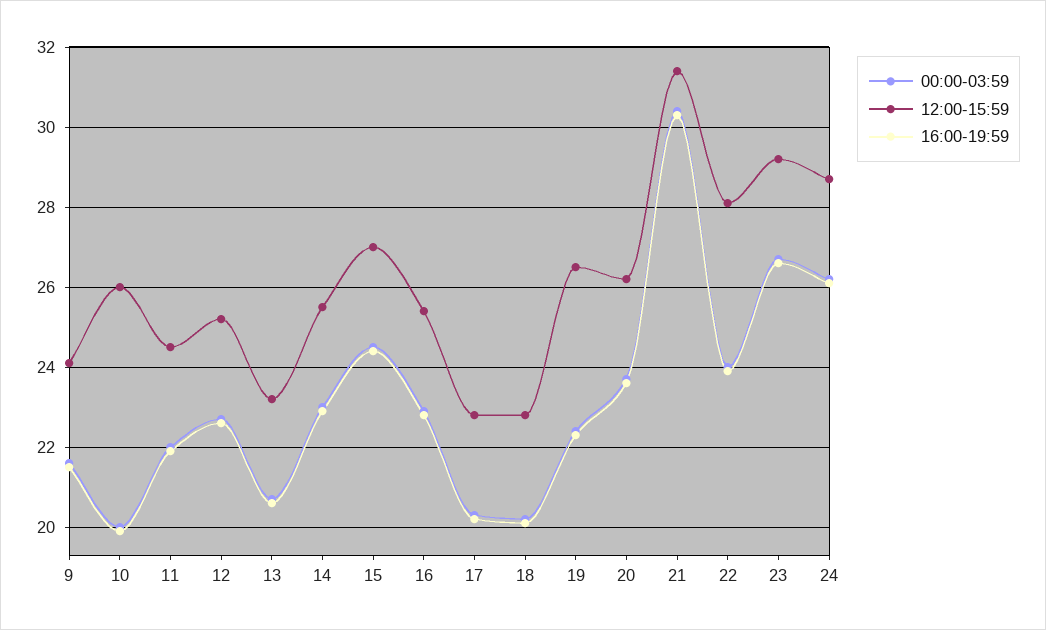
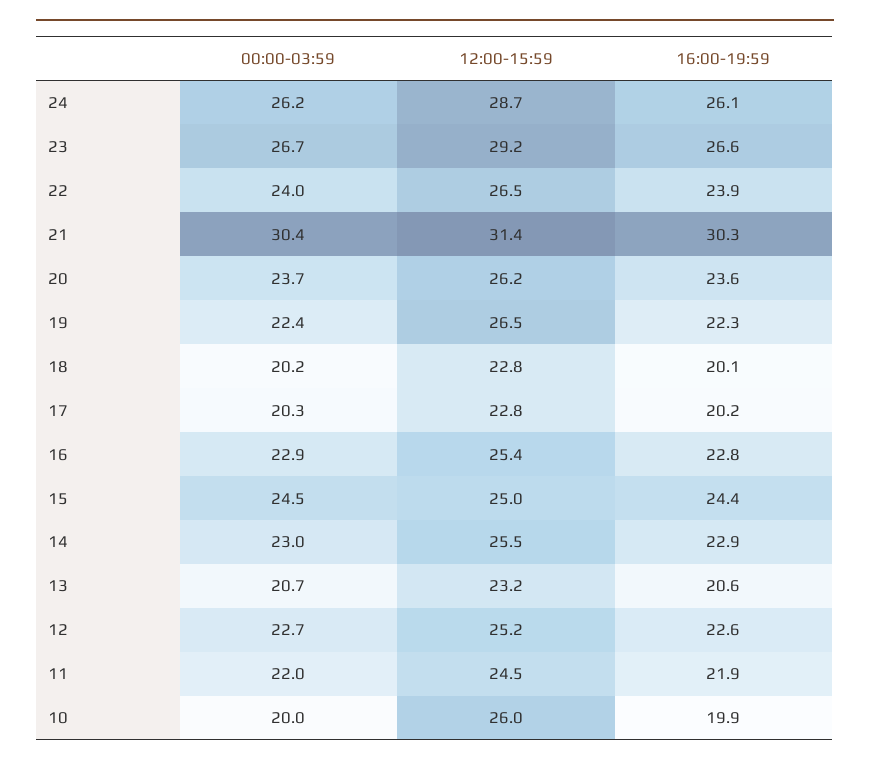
  {
    "00:00-03:59": {
-     "9": 21.5,
      "10": 20,
      "11": 22,
      "12": 22.7,
      "13": 20.7,
      "14": 23,
      "15": 24.5,
      "16": 22.9,
      "17": 20.3,
      "18": 20.2,
      "19": 22.4,
      "20": 23.7,
      "21": 30.4,
      "22": 24,
      "23": 26.7,
      "24": 26.2
    },
    "12:00-15:59": {
-     "9": 24,
      "10": 26,
      "11": 24.5,
      "12": 25.2,
      "13": 23.2,
      "14": 25.5,
-     "15": 27,
+     "15": 25,
      "16": 25.4,
      "17": 22.8,
      "18": 22.8,
      "19": 26.5,
      "20": 26.2,
      "21": 31.4,
-     "22": 28,
+     "22": 26.5,
      "23": 29.2,
      "24": 28.7
    },
    "16:00-19:59": {
-     "9": 21.5,
      "10": 19.9,
      "11": 21.9,
      "12": 22.6,
      "13": 20.6,
      "14": 22.9,
      "15": 24.4,
      "16": 22.8,
      "17": 20.2,
      "18": 20.1,
      "19": 22.3,
      "20": 23.6,
      "21": 30.3,
      "22": 23.9,
      "23": 26.6,
      "24": 26.1
    }
  }

